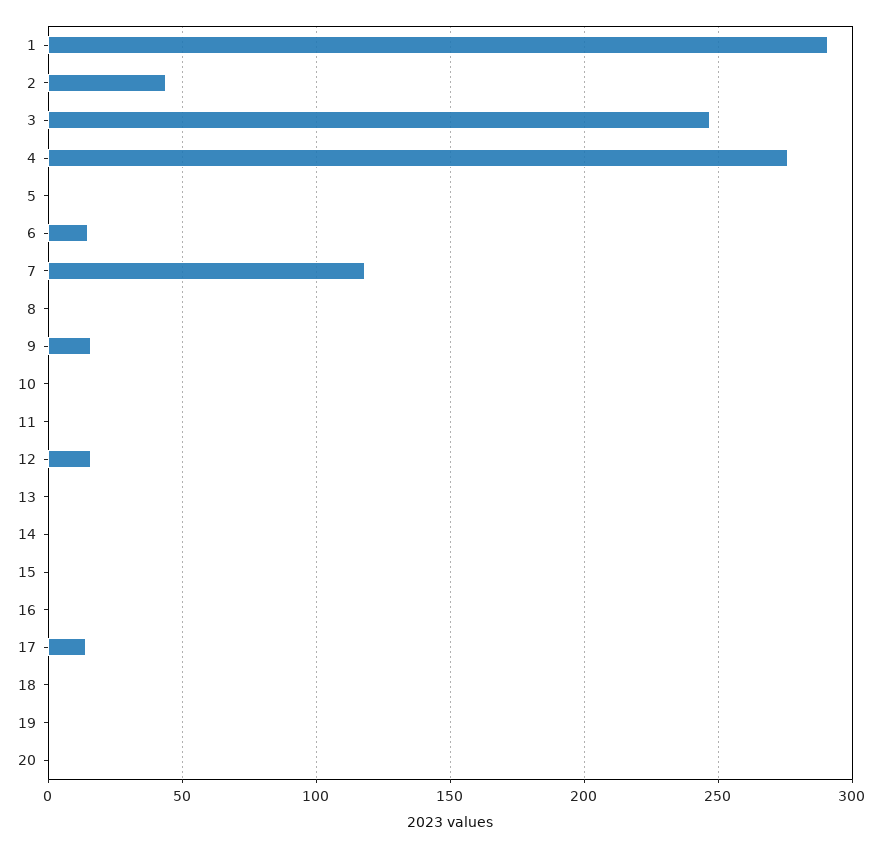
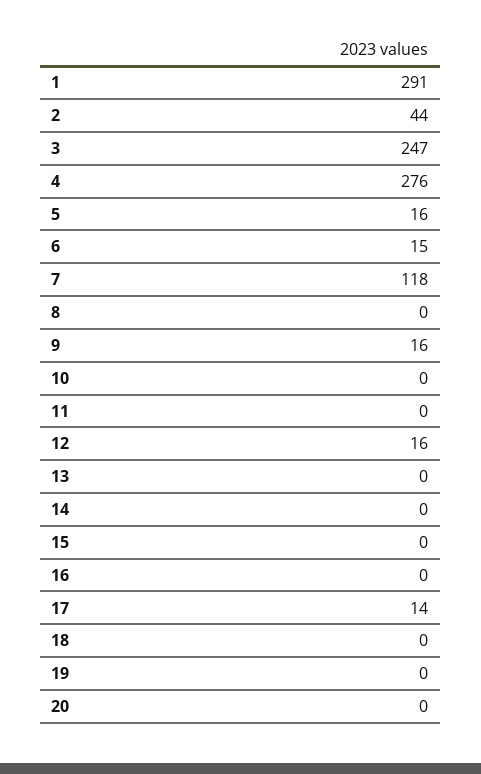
  {
    "1": 291,
    "2": 44,
    "3": 247,
    "4": 276,
-   "5": 0,
+   "5": 16,
    "6": 15,
    "7": 118,
    "8": 0,
    "9": 16,
    "10": 0,
    "11": 0,
    "12": 16,
    "13": 0,
    "14": 0,
    "15": 0,
    "16": 0,
    "17": 14,
    "18": 0,
    "19": 0,
    "20": 0
  }

